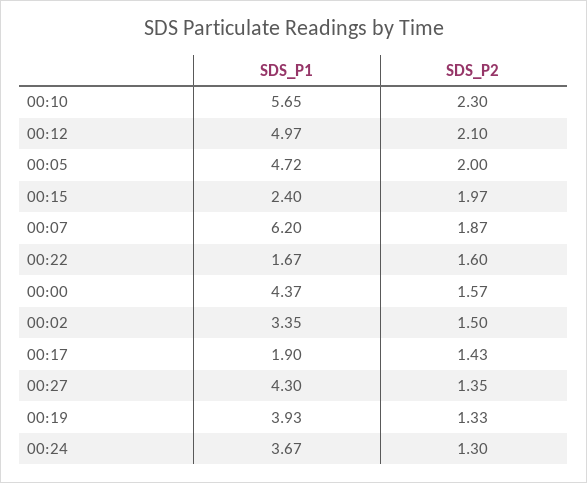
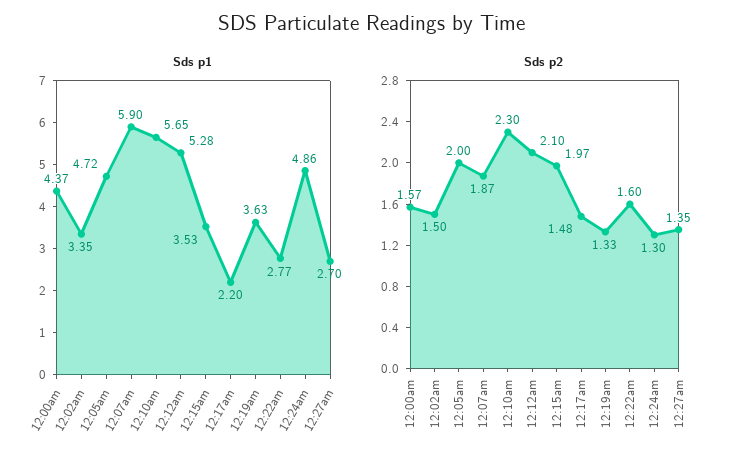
  {
    "SDS_P1": {
      "00:10": 5.65,
-     "00:12": 4.97,
+     "00:12": 5.28,
      "00:05": 4.72,
-     "00:15": 2.4,
+     "00:15": 3.53,
-     "00:07": 6.2,
+     "00:07": 5.9,
-     "00:22": 1.67,
+     "00:22": 2.77,
      "00:00": 4.37,
      "00:02": 3.35,
-     "00:17": 1.9,
+     "00:17": 2.2,
-     "00:27": 4.3,
+     "00:27": 2.7,
-     "00:19": 3.93,
+     "00:19": 3.63,
-     "00:24": 3.67
+     "00:24": 4.86
    },
    "SDS_P2": {
      "00:10": 2.3,
      "00:12": 2.1,
      "00:05": 2,
      "00:15": 1.97,
      "00:07": 1.87,
      "00:22": 1.6,
      "00:00": 1.57,
      "00:02": 1.5,
-     "00:17": 1.43,
+     "00:17": 1.48,
      "00:27": 1.35,
      "00:19": 1.33,
      "00:24": 1.3
    }
  }

